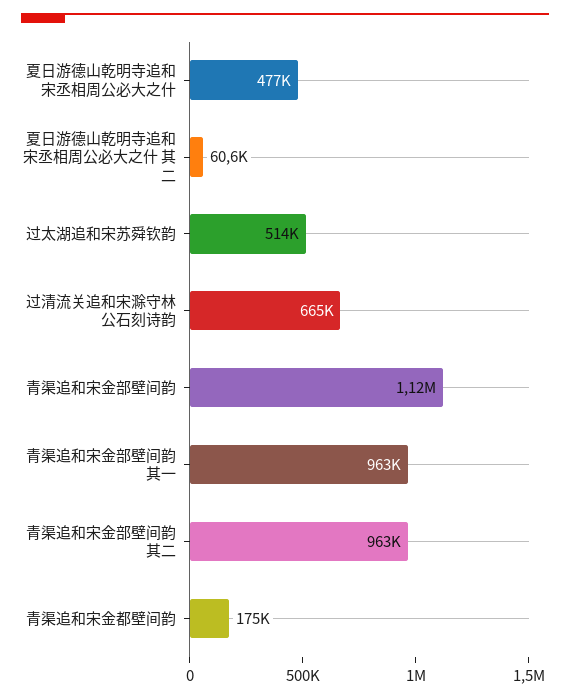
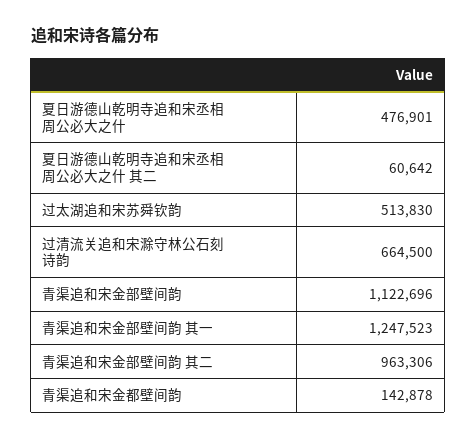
  {
    "夏日游德山乾明寺追和宋丞相周公必大之什": 476901,
    "夏日游德山乾明寺追和宋丞相周公必大之什 其二": 60642,
    "过太湖追和宋苏舜钦韵": 513830,
    "过清流关追和宋滁守林公石刻诗韵": 664500,
    "青渠追和宋金部壁间韵": 1122696,
-   "青渠追和宋金部壁间韵 其一": 963000,
+   "青渠追和宋金部壁间韵 其一": 1247523,
    "青渠追和宋金部壁间韵 其二": 963306,
-   "青渠追和宋金都壁间韵": 175000
+   "青渠追和宋金都壁间韵": 142878
  }

